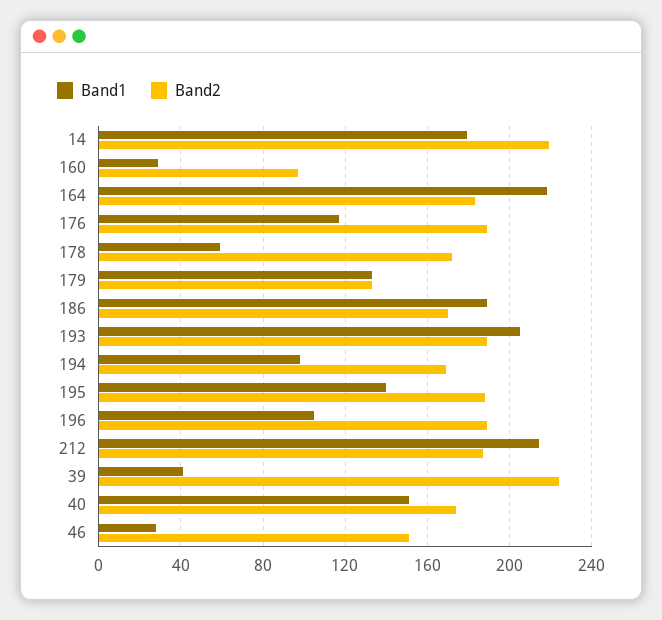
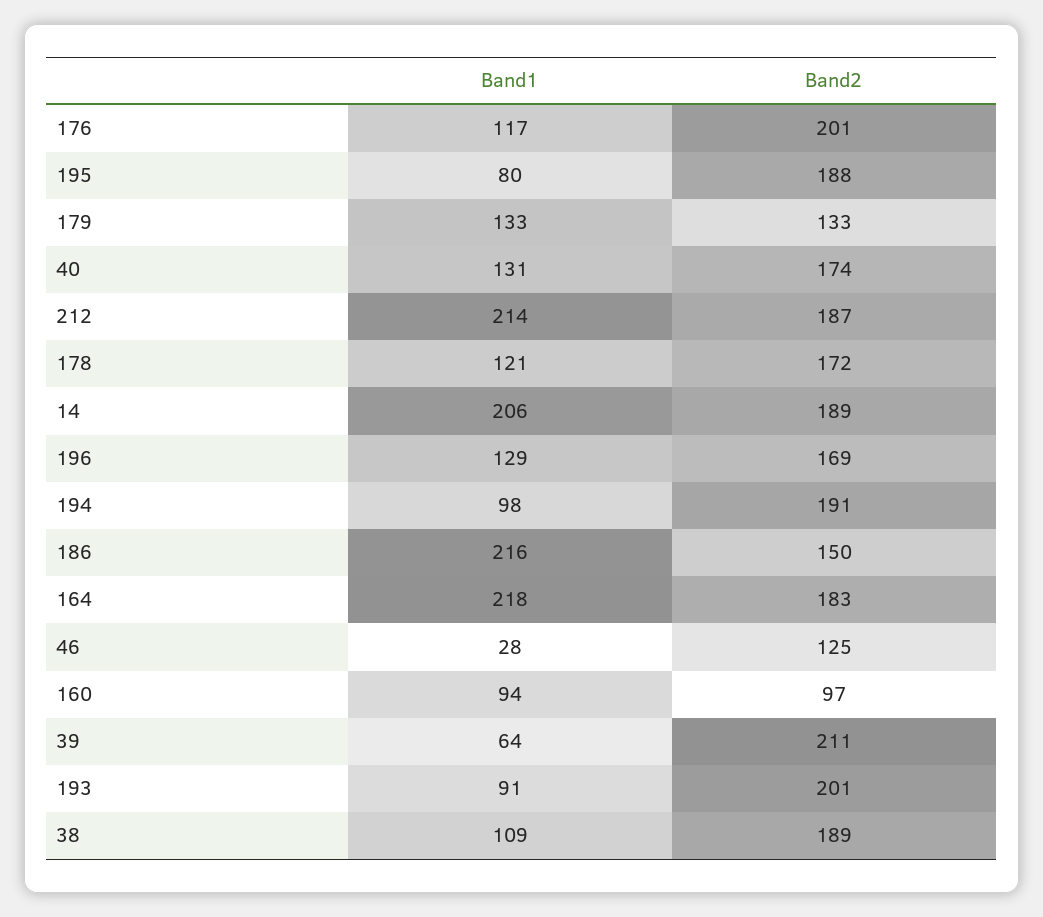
  {
    "Band1": {
-     "14": 180,
+     "14": 206,
-     "160": 30,
+     "160": 94,
      "164": 218,
      "176": 117,
-     "178": 60,
+     "178": 121,
      "179": 133,
-     "186": 190,
+     "186": 216,
-     "193": 205,
+     "193": 91,
      "194": 98,
-     "195": 140,
+     "195": 80,
-     "196": 105,
+     "196": 129,
      "212": 214,
-     "39": 40,
+     "39": 64,
-     "40": 150,
+     "40": 131,
-     "46": 28
+     "46": 28,
+     "38": 109
    },
    "Band2": {
-     "14": 220,
+     "14": 189,
      "160": 97,
      "164": 183,
-     "176": 190,
+     "176": 201,
      "178": 172,
      "179": 133,
-     "186": 170,
+     "186": 150,
-     "193": 190,
+     "193": 201,
-     "194": 170,
+     "194": 191,
      "195": 188,
-     "196": 190,
+     "196": 169,
      "212": 187,
-     "39": 225,
+     "39": 211,
      "40": 174,
-     "46": 150
+     "46": 125,
+     "38": 189
    }
  }

